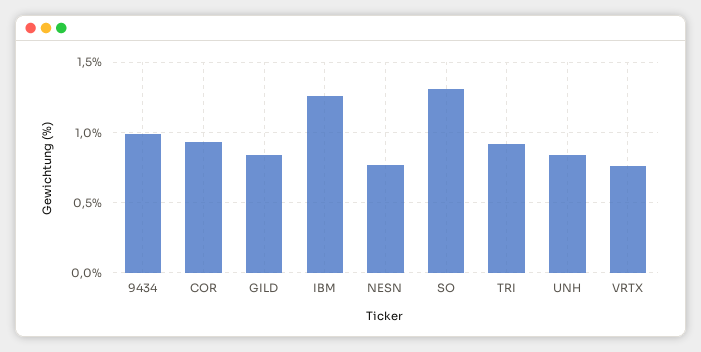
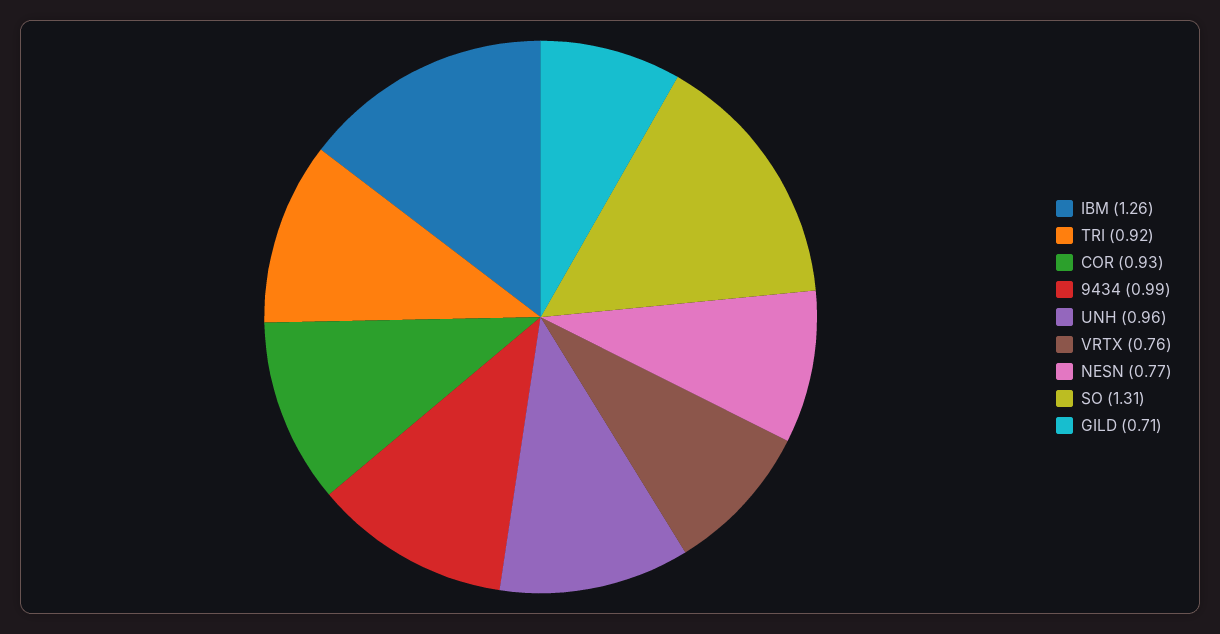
  {
    "9434": 0.99,
    "COR": 0.93,
-   "GILD": 0.85,
+   "GILD": 0.71,
    "IBM": 1.26,
    "NESN": 0.77,
    "SO": 1.31,
    "TRI": 0.92,
-   "UNH": 0.85,
+   "UNH": 0.96,
    "VRTX": 0.76
  }

